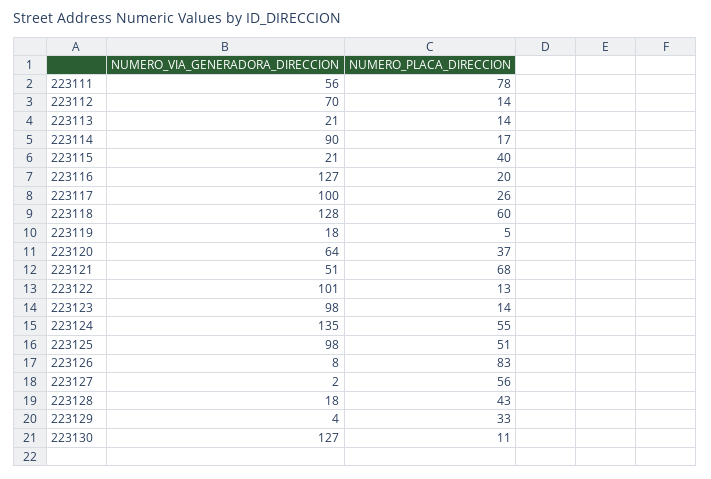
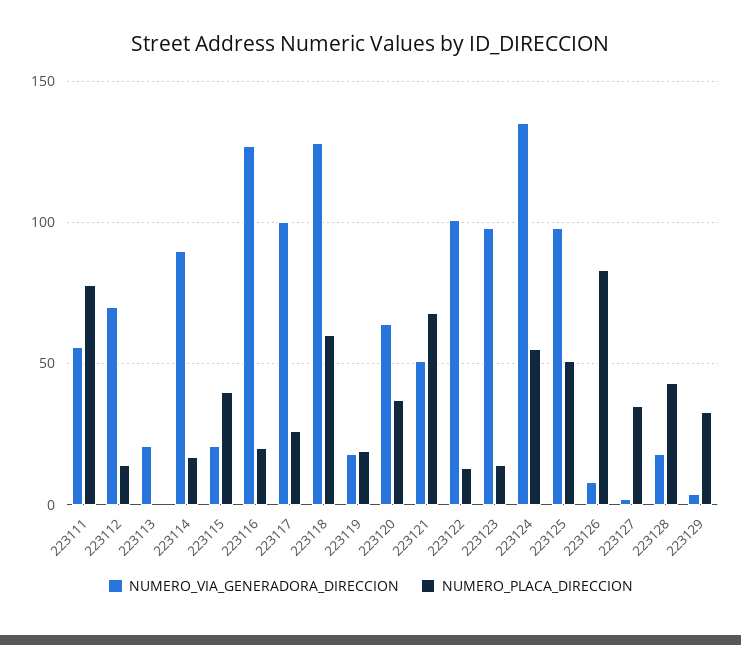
  {
    "NUMERO_VIA_GENERADORA_DIRECCION": {
      "223111": 56,
      "223112": 70,
      "223113": 21,
      "223114": 90,
      "223115": 21,
      "223116": 127,
      "223117": 100,
      "223118": 128,
      "223119": 18,
      "223120": 64,
      "223121": 51,
      "223122": 101,
      "223123": 98,
      "223124": 135,
      "223125": 98,
      "223126": 8,
      "223127": 2,
      "223128": 18,
-     "223129": 4,
+     "223129": 4
-     "223130": 127
    },
    "NUMERO_PLACA_DIRECCION": {
      "223111": 78,
      "223112": 14,
-     "223113": 14,
+     "223113": 0,
      "223114": 17,
      "223115": 40,
      "223116": 20,
      "223117": 26,
      "223118": 60,
-     "223119": 5,
+     "223119": 20,
      "223120": 37,
      "223121": 68,
      "223122": 13,
      "223123": 14,
      "223124": 55,
      "223125": 51,
      "223126": 83,
-     "223127": 56,
+     "223127": 35,
      "223128": 43,
-     "223129": 33,
+     "223129": 33
-     "223130": 11
    }
  }

